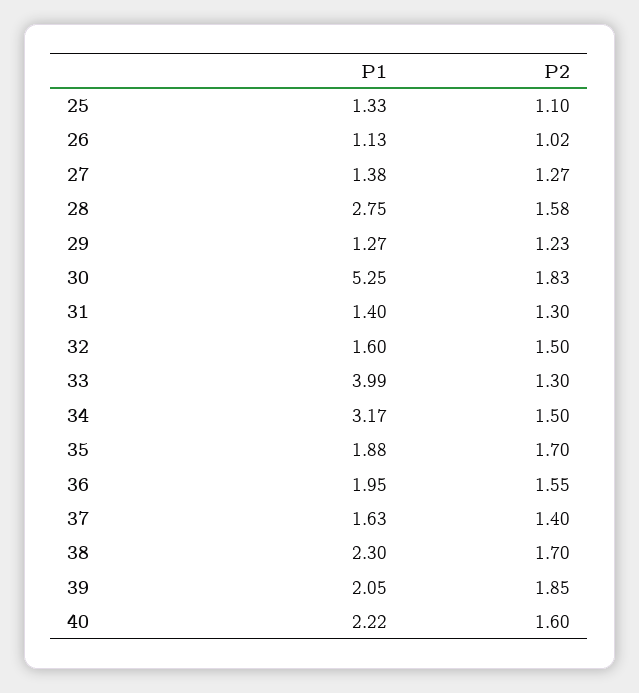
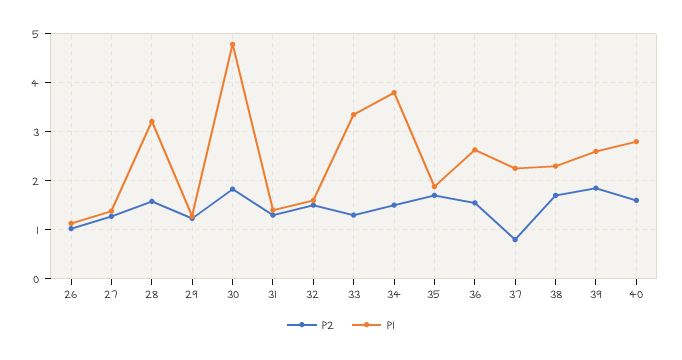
  {
    "P1": {
-     "25": 1.33,
      "26": 1.13,
      "27": 1.38,
-     "28": 2.75,
+     "28": 3.2,
      "29": 1.27,
-     "30": 5.25,
+     "30": 4.8,
      "31": 1.4,
      "32": 1.6,
-     "33": 3.99,
+     "33": 3.4,
-     "34": 3.17,
+     "34": 3.8,
      "35": 1.88,
-     "36": 1.95,
+     "36": 2.6,
-     "37": 1.63,
+     "37": 2.2,
      "38": 2.3,
-     "39": 2.05,
+     "39": 2.6,
-     "40": 2.22
+     "40": 2.8
    },
    "P2": {
-     "25": 1.1,
      "26": 1.02,
      "27": 1.27,
      "28": 1.58,
      "29": 1.23,
      "30": 1.83,
      "31": 1.3,
      "32": 1.5,
      "33": 1.3,
      "34": 1.5,
      "35": 1.7,
      "36": 1.55,
-     "37": 1.4,
+     "37": 0.8,
      "38": 1.7,
      "39": 1.85,
      "40": 1.6
    }
  }

